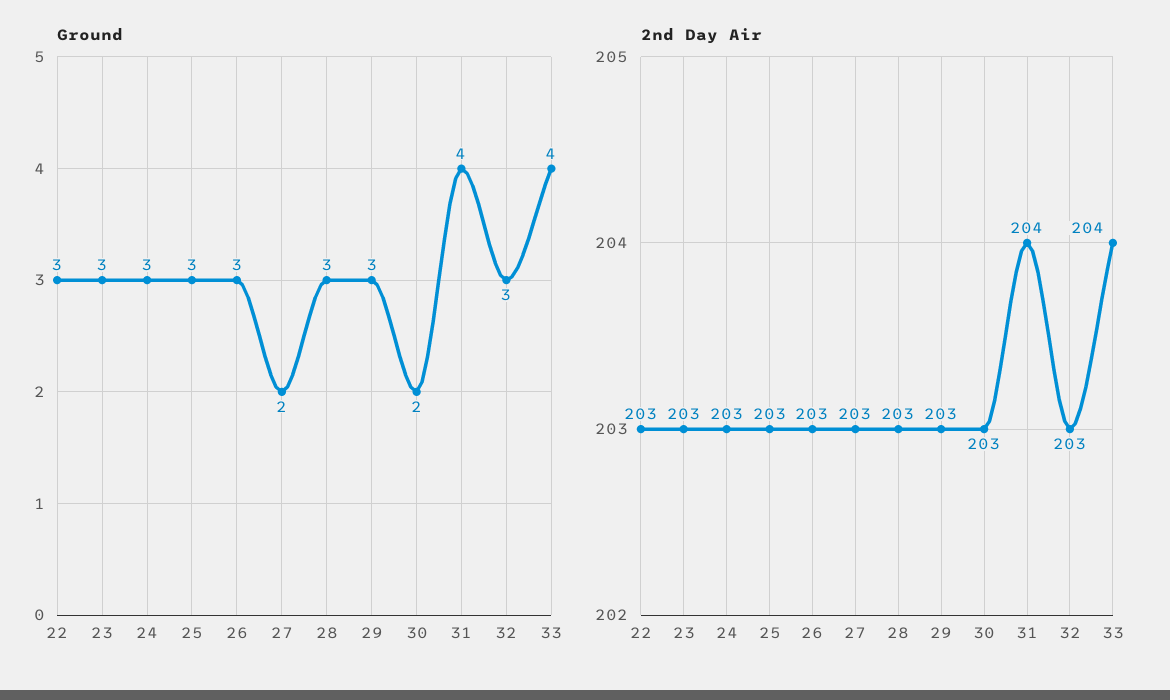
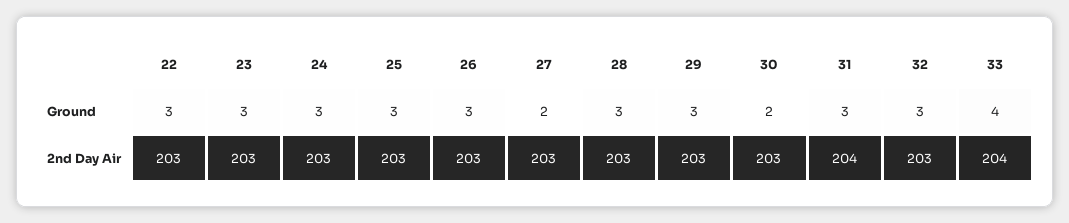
  {
    "Ground": {
      "22": 3,
      "23": 3,
      "24": 3,
      "25": 3,
      "26": 3,
      "27": 2,
      "28": 3,
      "29": 3,
      "30": 2,
-     "31": 4,
+     "31": 3,
      "32": 3,
      "33": 4
    },
    "2nd Day Air": {
      "22": 203,
      "23": 203,
      "24": 203,
      "25": 203,
      "26": 203,
      "27": 203,
      "28": 203,
      "29": 203,
      "30": 203,
      "31": 204,
      "32": 203,
      "33": 204
    }
  }

